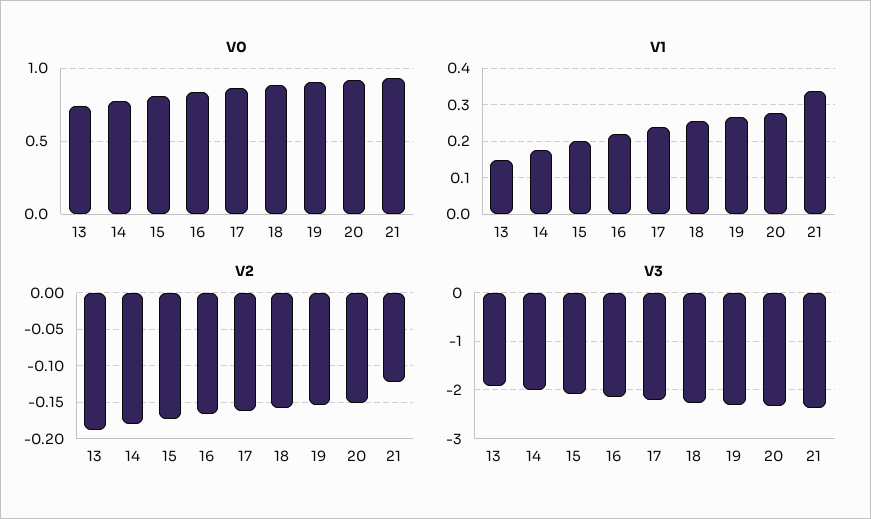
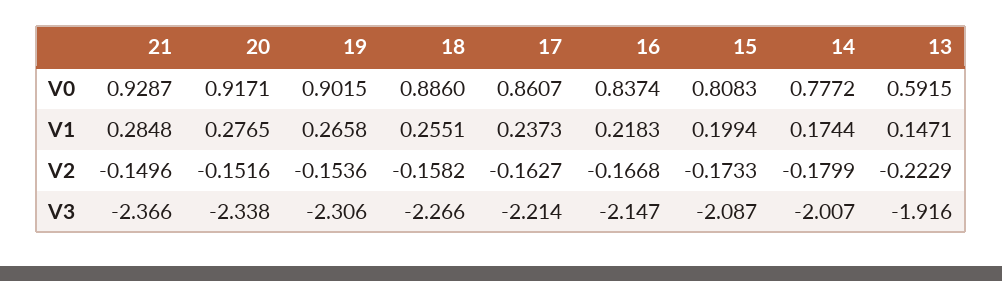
  {
    "V0": {
-     "13": 0.75,
+     "13": 0.5915,
      "14": 0.7772,
      "15": 0.8083,
      "16": 0.8374,
      "17": 0.8607,
      "18": 0.886,
      "19": 0.9015,
      "20": 0.9171,
      "21": 0.9287
    },
    "V1": {
      "13": 0.1471,
      "14": 0.1744,
      "15": 0.1994,
      "16": 0.2183,
      "17": 0.2373,
      "18": 0.2551,
      "19": 0.2658,
      "20": 0.2765,
-     "21": 0.34
+     "21": 0.2848
    },
    "V2": {
-     "13": -0.19,
+     "13": -0.2229,
      "14": -0.1799,
      "15": -0.1733,
      "16": -0.1668,
      "17": -0.1627,
      "18": -0.1582,
      "19": -0.1536,
      "20": -0.1516,
-     "21": -0.12
+     "21": -0.1496
    },
    "V3": {
      "13": -1.916,
      "14": -2.007,
      "15": -2.087,
      "16": -2.147,
      "17": -2.214,
      "18": -2.266,
      "19": -2.306,
      "20": -2.338,
      "21": -2.366
    }
  }

